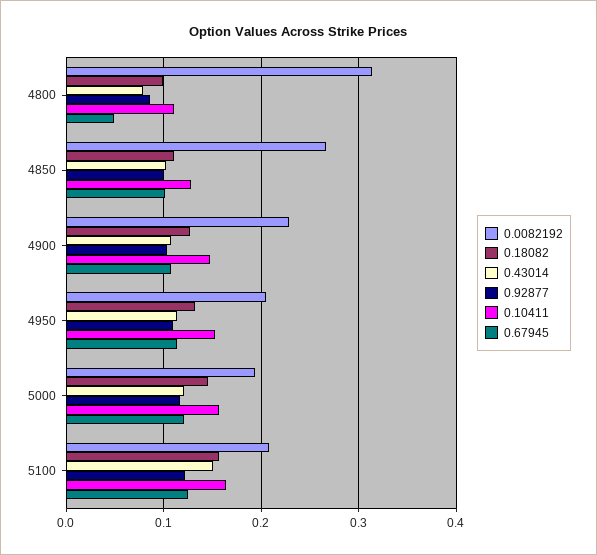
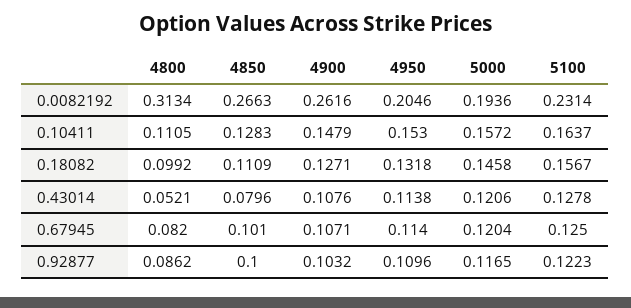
  {
    "0.0082192": {
      "4800": 0.3134,
      "4850": 0.2663,
-     "4900": 0.23,
+     "4900": 0.2616,
      "4950": 0.2046,
      "5000": 0.1936,
-     "5100": 0.21
+     "5100": 0.2314
    },
    "0.18082": {
      "4800": 0.0992,
      "4850": 0.1109,
      "4900": 0.1271,
      "4950": 0.1318,
      "5000": 0.1458,
      "5100": 0.1567
    },
    "0.43014": {
-     "4800": 0.08,
+     "4800": 0.0521,
-     "4850": 0.1,
+     "4850": 0.0796,
      "4900": 0.1076,
      "4950": 0.1138,
      "5000": 0.1206,
-     "5100": 0.15
+     "5100": 0.1278
    },
    "0.92877": {
      "4800": 0.0862,
      "4850": 0.1,
      "4900": 0.1032,
      "4950": 0.1096,
      "5000": 0.1165,
      "5100": 0.1223
    },
    "0.10411": {
      "4800": 0.1105,
      "4850": 0.1283,
      "4900": 0.1479,
      "4950": 0.153,
      "5000": 0.1572,
      "5100": 0.1637
    },
    "0.67945": {
-     "4800": 0.05,
+     "4800": 0.082,
      "4850": 0.101,
      "4900": 0.1071,
      "4950": 0.114,
      "5000": 0.1204,
      "5100": 0.125
    }
  }

